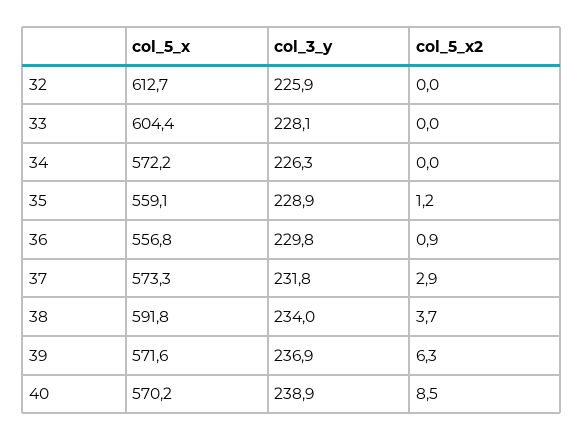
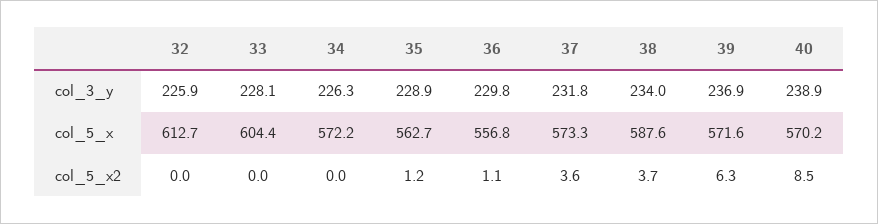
  {
    "col_5_x": {
      "32": 612.7,
      "33": 604.4,
      "34": 572.2,
-     "35": 559.1,
+     "35": 562.7,
      "36": 556.8,
      "37": 573.3,
-     "38": 591.8,
+     "38": 587.6,
      "39": 571.6,
      "40": 570.2
    },
    "col_3_y": {
      "32": 225.9,
      "33": 228.1,
      "34": 226.3,
      "35": 228.9,
      "36": 229.8,
      "37": 231.8,
      "38": 234,
      "39": 236.9,
      "40": 238.9
    },
    "col_5_x2": {
      "32": 0,
      "33": 0,
      "34": 0,
      "35": 1.2,
-     "36": 0.9,
+     "36": 1.1,
-     "37": 2.9,
+     "37": 3.6,
      "38": 3.7,
      "39": 6.3,
      "40": 8.5
    }
  }

